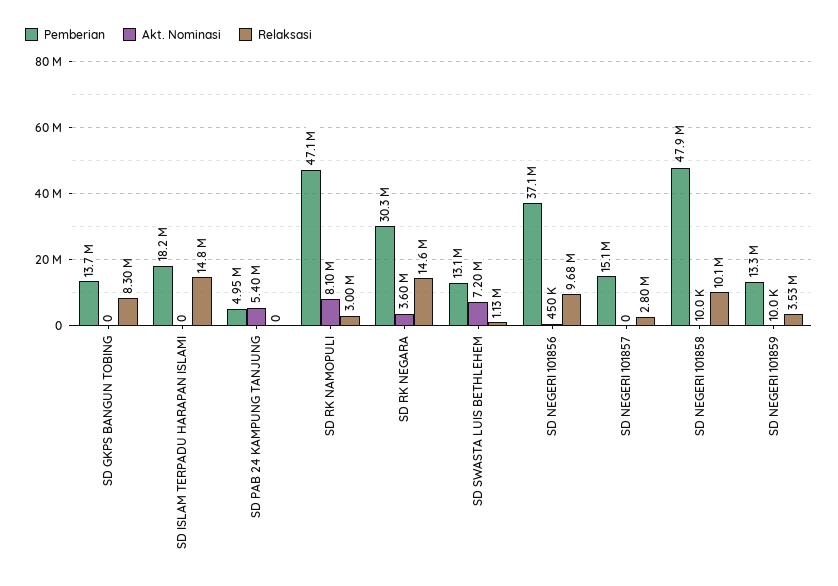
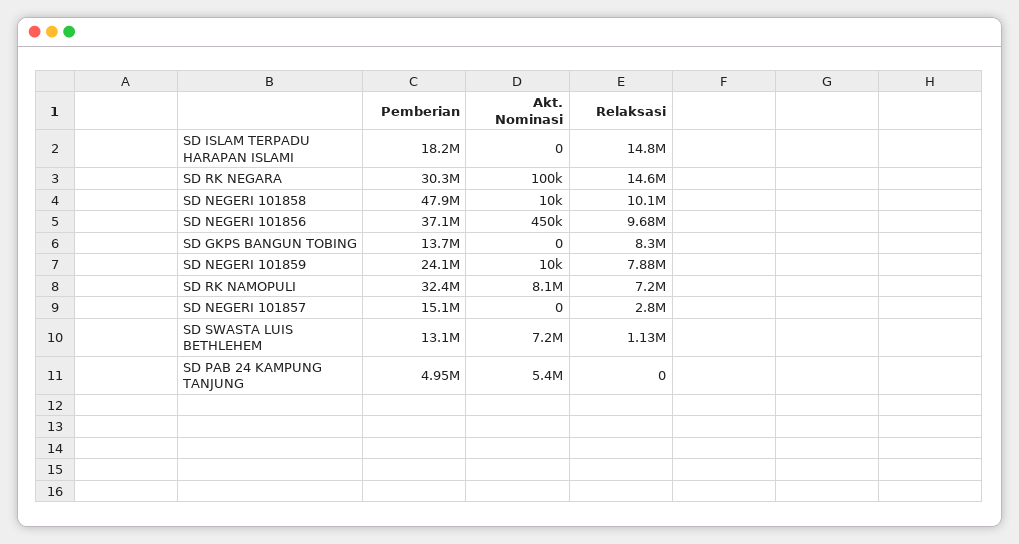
  {
    "Pemberian": {
      "SD GKPS BANGUN TOBING": 13700000,
      "SD ISLAM TERPADU HARAPAN ISLAMI": 18200000,
      "SD PAB 24 KAMPUNG TANJUNG": 4950000,
-     "SD RK NAMOPULI": 47100000,
+     "SD RK NAMOPULI": 32400000,
      "SD RK NEGARA": 30300000,
      "SD SWASTA LUIS BETHLEHEM": 13100000,
      "SD NEGERI 101856": 37100000,
      "SD NEGERI 101857": 15100000,
      "SD NEGERI 101858": 47900000,
-     "SD NEGERI 101859": 13300000
+     "SD NEGERI 101859": 24100000
    },
    "Akt. Nominasi": {
      "SD GKPS BANGUN TOBING": 0,
      "SD ISLAM TERPADU HARAPAN ISLAMI": 0,
      "SD PAB 24 KAMPUNG TANJUNG": 5400000,
      "SD RK NAMOPULI": 8100000,
-     "SD RK NEGARA": 3600000,
+     "SD RK NEGARA": 100000,
      "SD SWASTA LUIS BETHLEHEM": 7200000,
      "SD NEGERI 101856": 450000,
      "SD NEGERI 101857": 0,
      "SD NEGERI 101858": 10000,
      "SD NEGERI 101859": 10000
    },
    "Relaksasi": {
      "SD GKPS BANGUN TOBING": 8300000,
      "SD ISLAM TERPADU HARAPAN ISLAMI": 14800000,
      "SD PAB 24 KAMPUNG TANJUNG": 0,
-     "SD RK NAMOPULI": 3000000,
+     "SD RK NAMOPULI": 7200000,
      "SD RK NEGARA": 14600000,
      "SD SWASTA LUIS BETHLEHEM": 1130000,
      "SD NEGERI 101856": 9680000,
      "SD NEGERI 101857": 2800000,
      "SD NEGERI 101858": 10100000,
-     "SD NEGERI 101859": 3530000
+     "SD NEGERI 101859": 7880000
    }
  }

